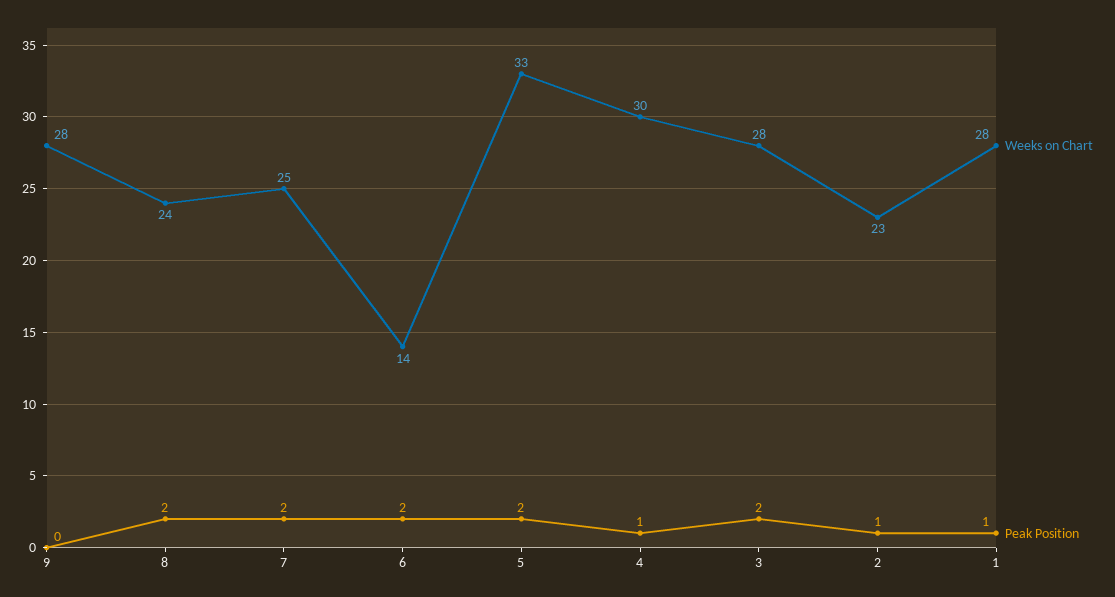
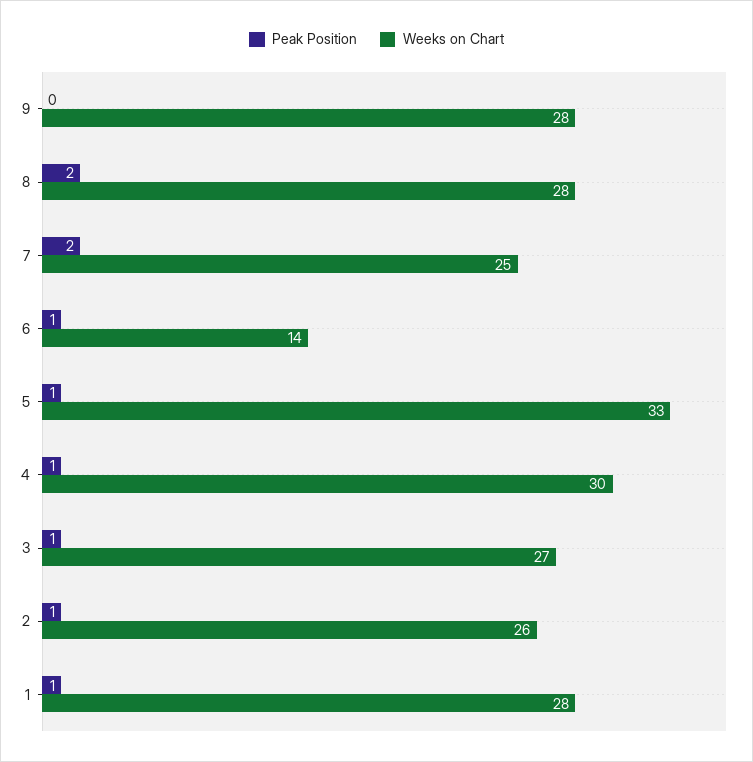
  {
    "Weeks on Chart": {
      "9": 28,
-     "8": 24,
+     "8": 28,
      "7": 25,
      "6": 14,
      "5": 33,
      "4": 30,
-     "3": 28,
+     "3": 27,
-     "2": 23,
+     "2": 26,
      "1": 28
    },
    "Peak Position": {
      "9": 0,
      "8": 2,
      "7": 2,
-     "6": 2,
+     "6": 1,
-     "5": 2,
+     "5": 1,
      "4": 1,
-     "3": 2,
+     "3": 1,
      "2": 1,
      "1": 1
    }
  }

